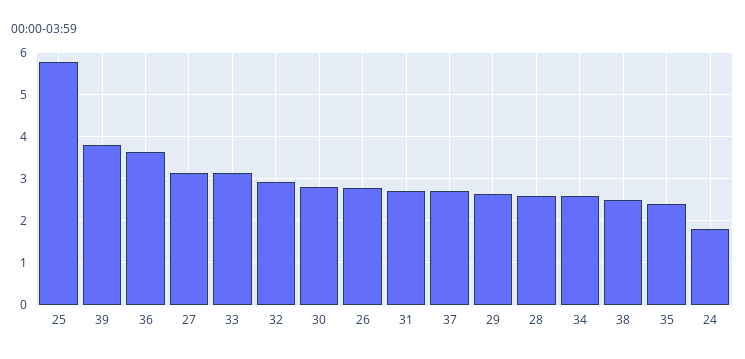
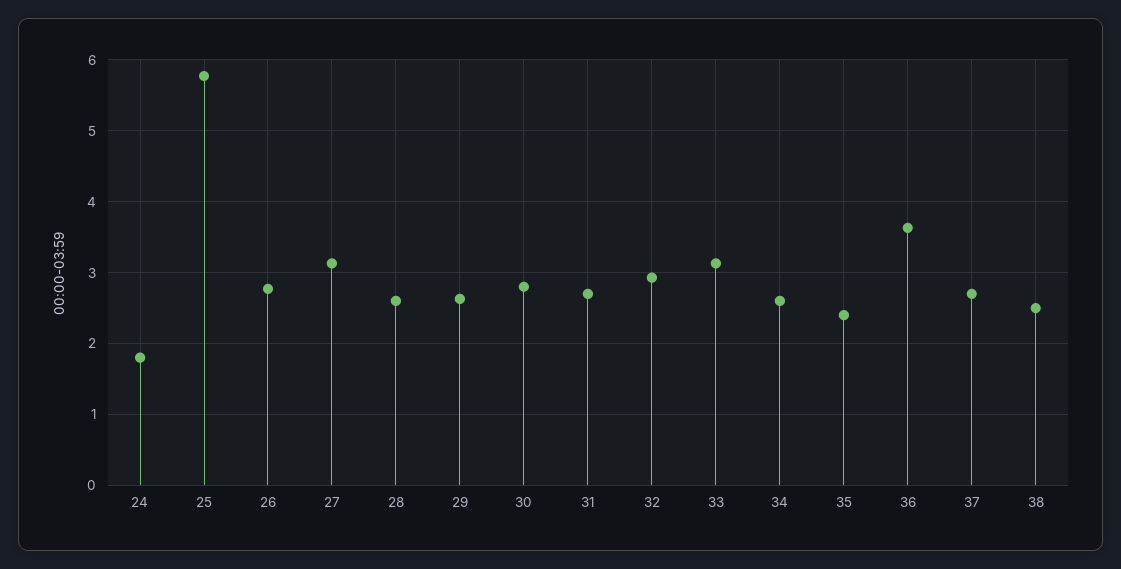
  {
    "25": 5.8,
-   "39": 3.8,
    "36": 3.6,
    "27": 3.1,
    "33": 3.1,
    "32": 2.9,
    "30": 2.8,
    "26": 2.8,
    "31": 2.7,
    "37": 2.7,
    "29": 2.6,
    "28": 2.6,
    "34": 2.6,
    "38": 2.5,
    "35": 2.4,
    "24": 1.8
  }

